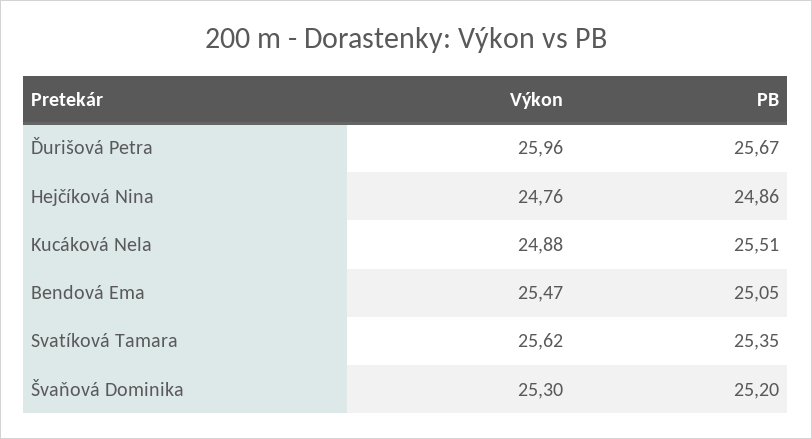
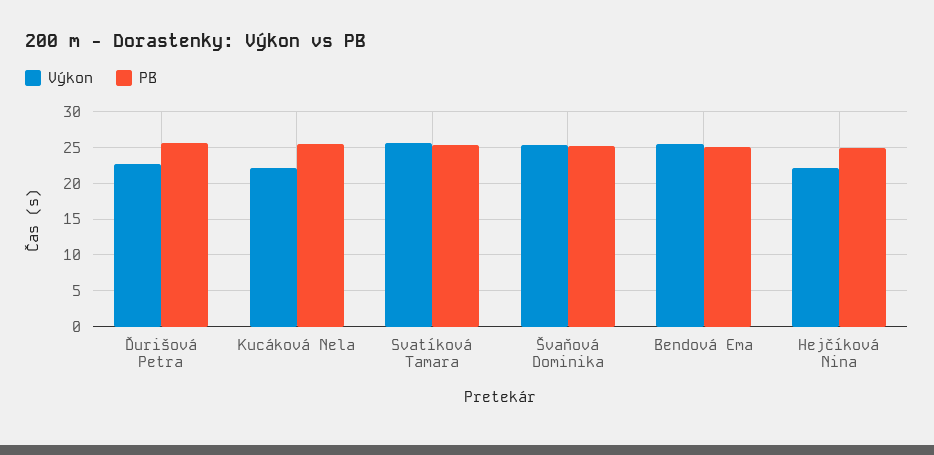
  {
    "Výkon": {
-     "Ďurišová Petra": 25.96,
+     "Ďurišová Petra": 23,
-     "Hejčíková Nina": 24.76,
+     "Hejčíková Nina": 22,
-     "Kucáková Nela": 24.88,
+     "Kucáková Nela": 22,
      "Bendová Ema": 25.47,
      "Svatíková Tamara": 25.62,
      "Švaňová Dominika": 25.3
    },
    "PB": {
      "Ďurišová Petra": 25.67,
      "Hejčíková Nina": 24.86,
      "Kucáková Nela": 25.51,
      "Bendová Ema": 25.05,
      "Svatíková Tamara": 25.35,
      "Švaňová Dominika": 25.2
    }
  }

